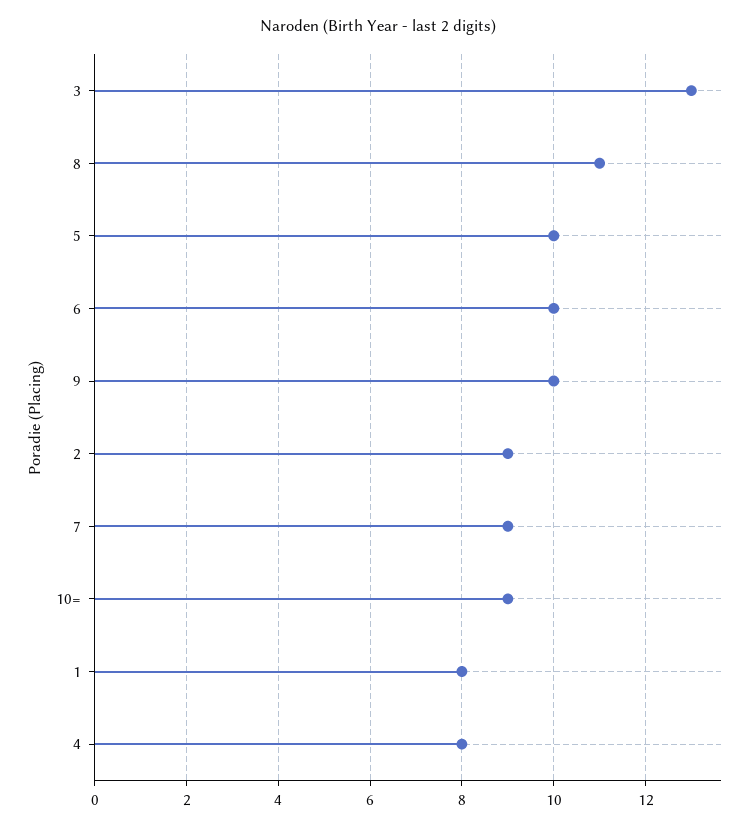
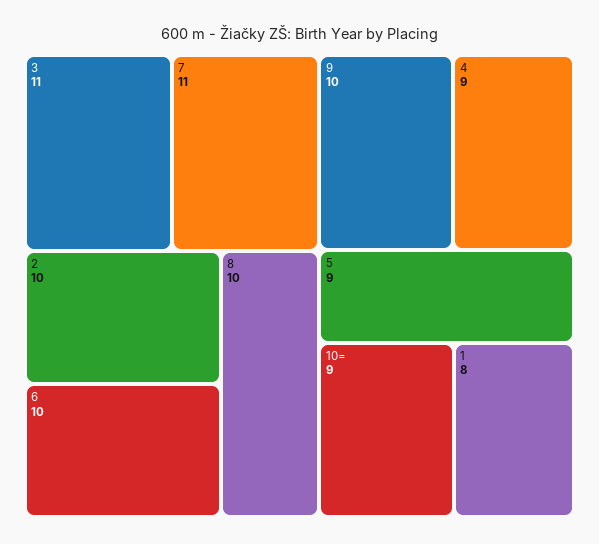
  {
-   "3": 13,
+   "3": 11,
-   "8": 11,
+   "8": 10,
-   "5": 10,
+   "5": 9,
    "6": 10,
    "9": 10,
-   "2": 9,
+   "2": 10,
-   "7": 9,
+   "7": 11,
    "10=": 9,
    "1": 8,
-   "4": 8
+   "4": 9
  }

